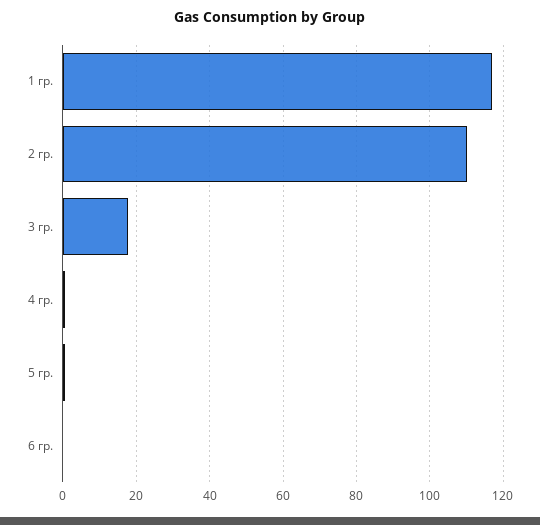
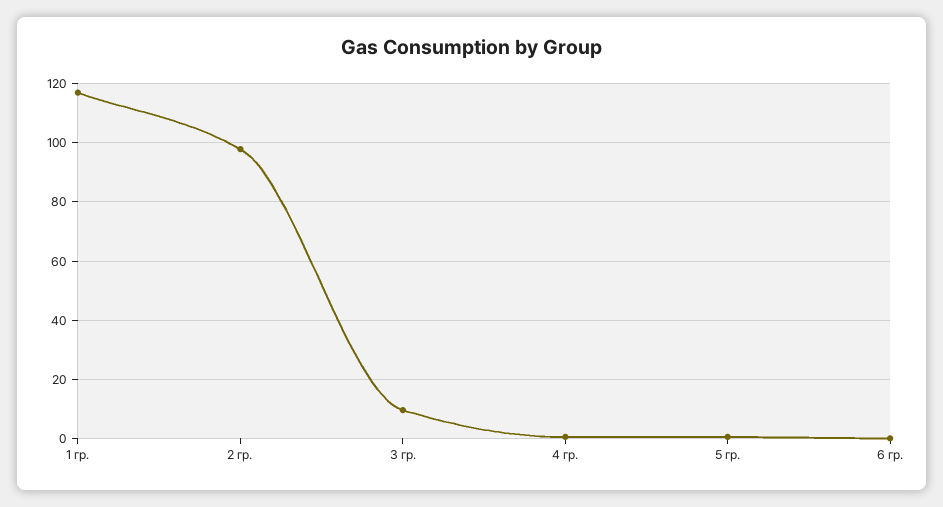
  {
    "1 гр.": 118,
-   "2 гр.": 110,
+   "2 гр.": 97.5,
-   "3 гр.": 18,
+   "3 гр.": 10,
    "4 гр.": 0,
    "5 гр.": 0,
    "6 гр.": 0
  }

